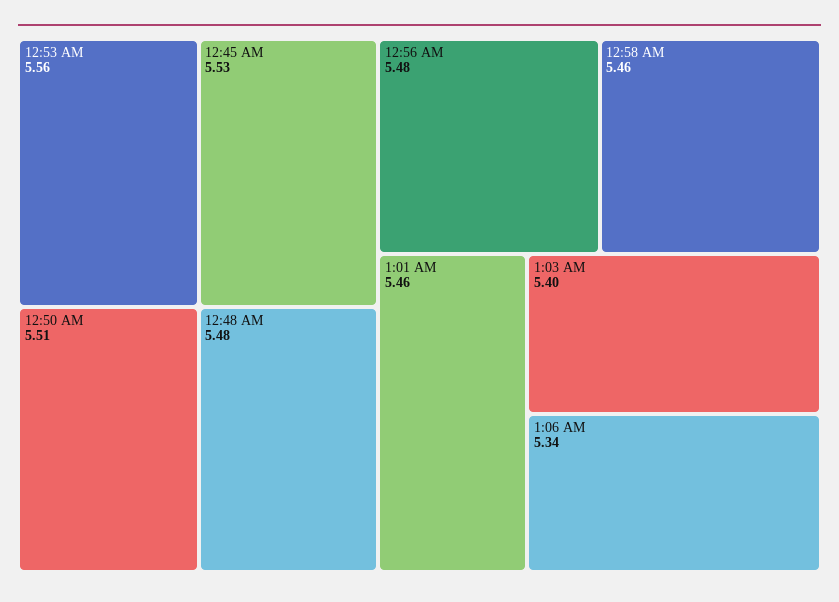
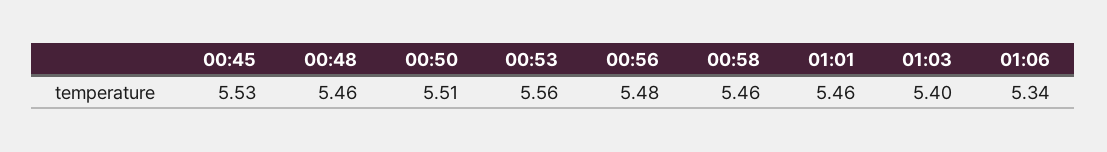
  {
    "12:53 AM": 5.56,
    "12:45 AM": 5.53,
    "12:50 AM": 5.51,
-   "12:48 AM": 5.48,
+   "12:48 AM": 5.46,
    "12:56 AM": 5.48,
    "12:58 AM": 5.46,
    "1:01 AM": 5.46,
    "1:03 AM": 5.4,
    "1:06 AM": 5.34
  }

